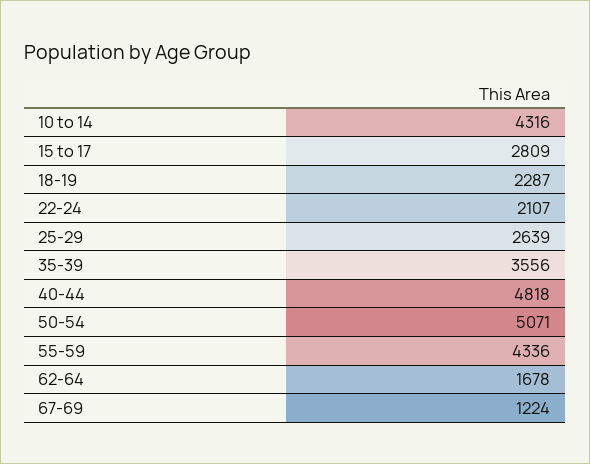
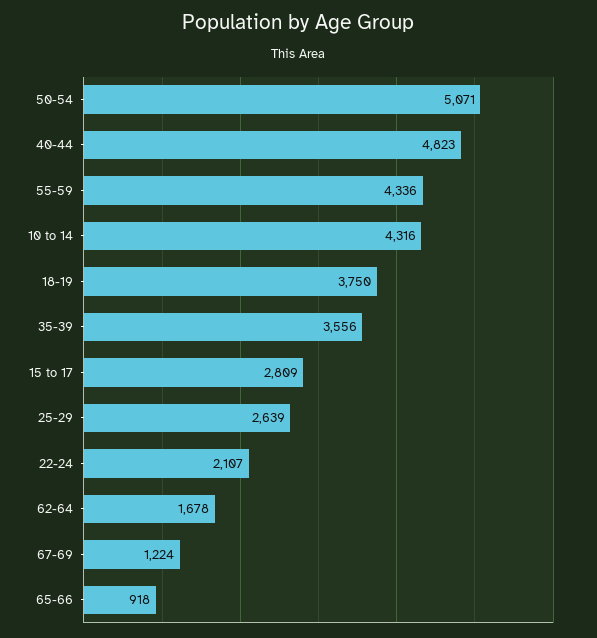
  {
    "10 to 14": 4316,
    "15 to 17": 2809,
-   "18-19": 2287,
+   "18-19": 3750,
    "22-24": 2107,
    "25-29": 2639,
    "35-39": 3556,
-   "40-44": 4818,
+   "40-44": 4823,
    "50-54": 5071,
    "55-59": 4336,
    "62-64": 1678,
-   "67-69": 1224
+   "67-69": 1224,
+   "65-66": 918
  }

